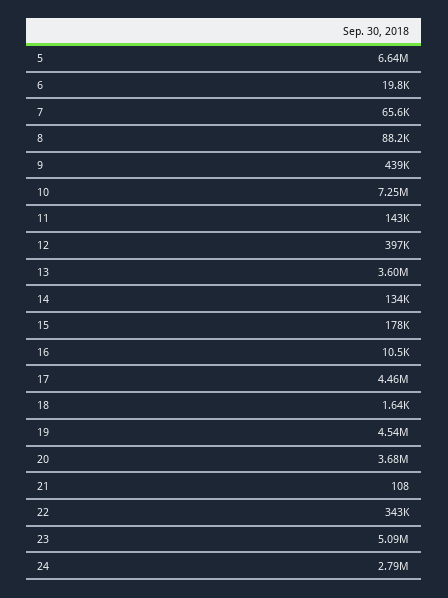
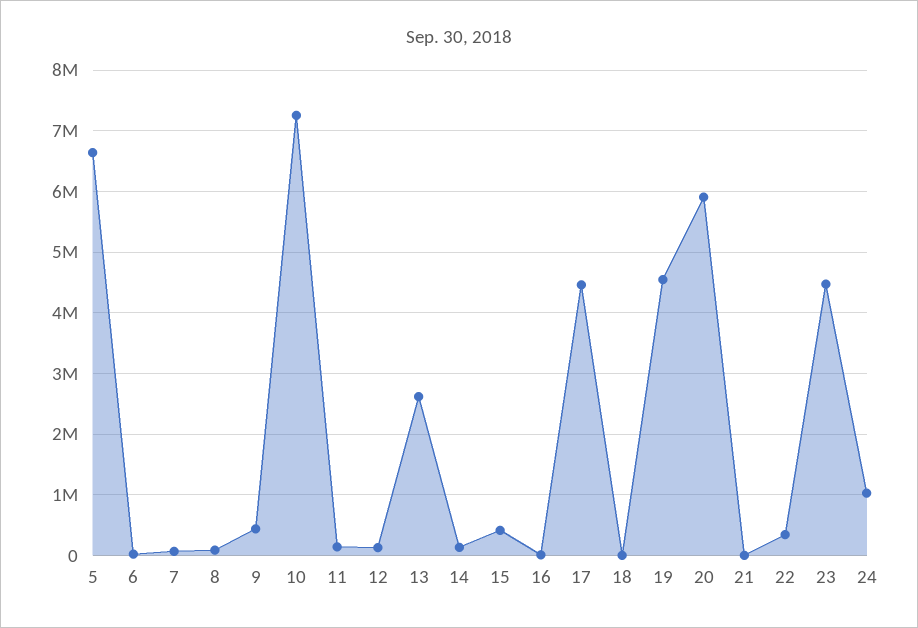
  {
    "5": 6640000,
    "6": 19800,
    "7": 65600,
    "8": 88200,
    "9": 439000,
    "10": 7250000,
    "11": 143000,
-   "12": 397000,
+   "12": 100000,
-   "13": 3600000,
+   "13": 2600000,
    "14": 134000,
-   "15": 178000,
+   "15": 400000,
    "16": 10500,
    "17": 4460000,
    "18": 1640,
    "19": 4540000,
-   "20": 3680000,
+   "20": 5900000,
    "21": 108,
    "22": 343000,
-   "23": 5090000,
+   "23": 4500000,
-   "24": 2790000
+   "24": 1000000
  }

